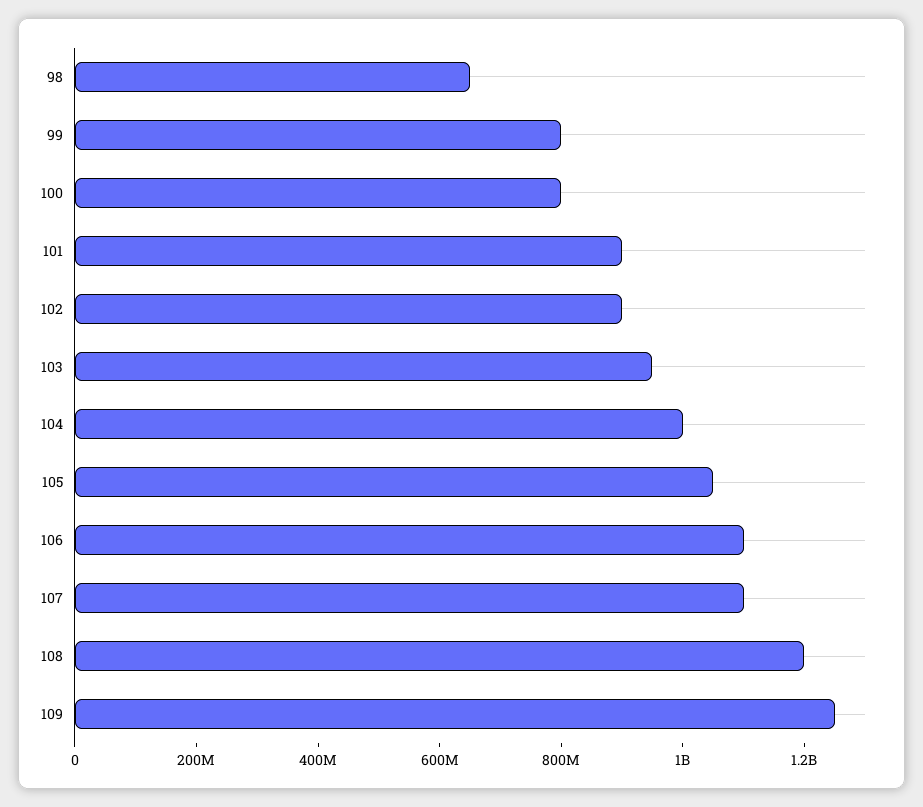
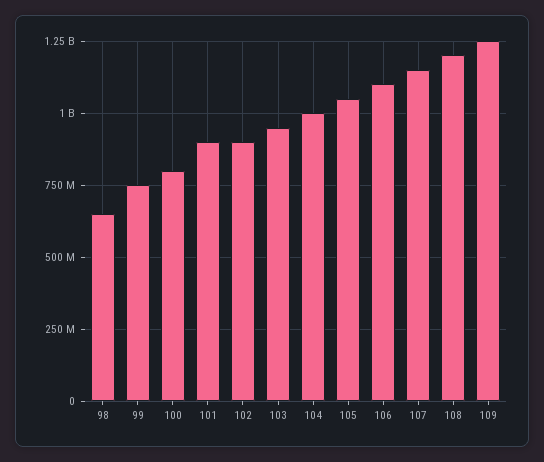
  {
    "98": 650000000,
-   "99": 800000000,
+   "99": 750000000,
    "100": 800000000,
    "101": 900000000,
    "102": 900000000,
    "103": 950000000,
    "104": 1000000000,
    "105": 1050000000,
    "106": 1100000000,
-   "107": 1100000000,
+   "107": 1150000000,
    "108": 1200000000,
    "109": 1250000000
  }

